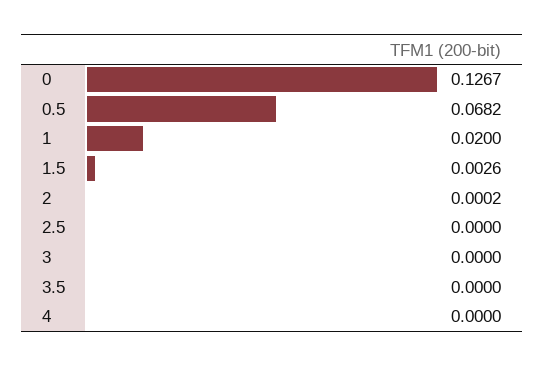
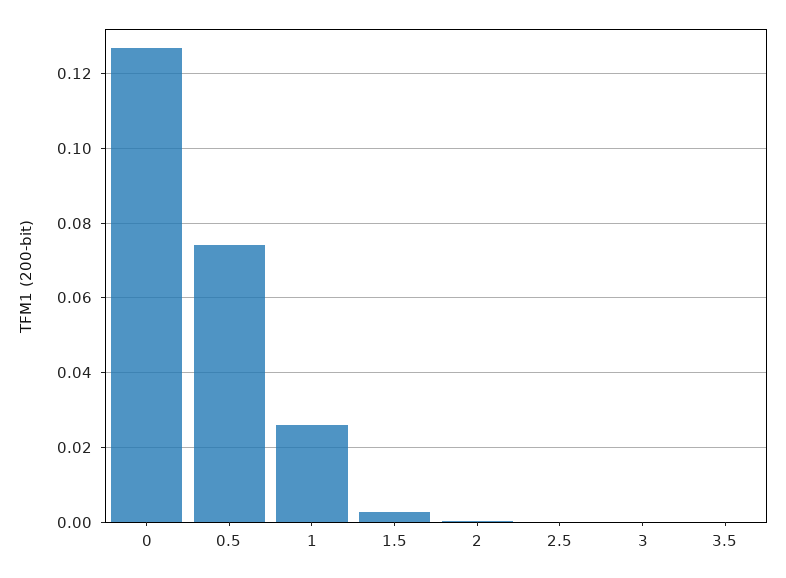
  {
    "0": 0.1267,
-   "0.5": 0.0682,
+   "0.5": 0.074,
-   "1": 0.02,
+   "1": 0.026,
    "1.5": 0.0026,
    "2": 0.0002,
    "2.5": 0,
    "3": 0,
-   "3.5": 0,
+   "3.5": 0
-   "4": 0
  }

